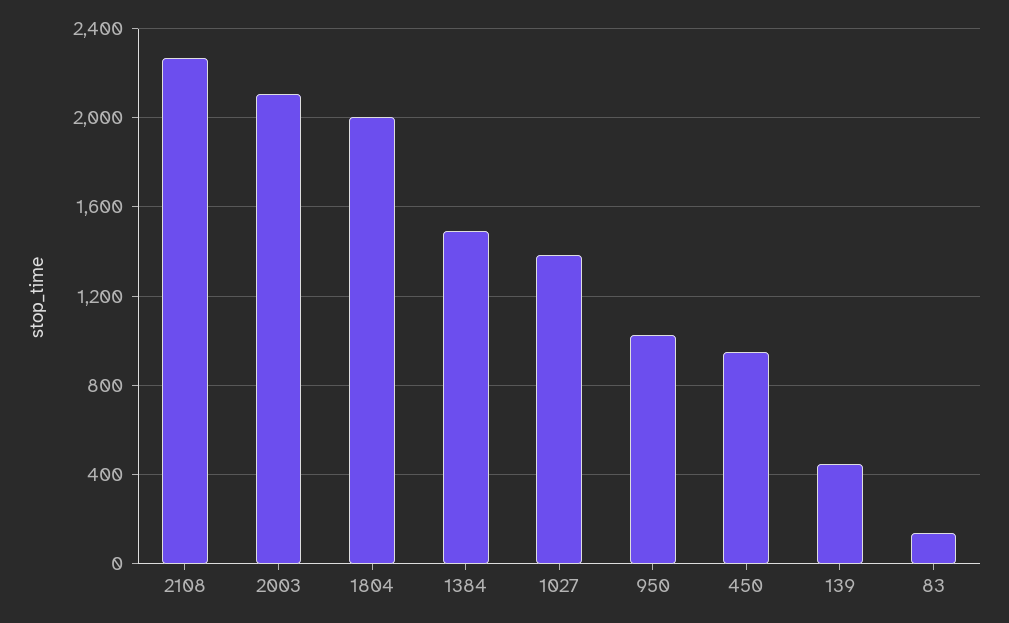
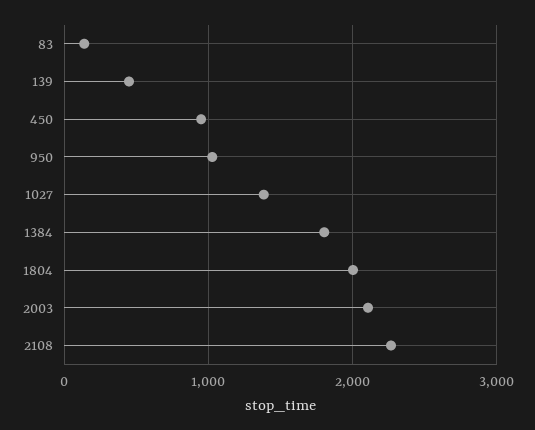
  {
    "2108": 2250,
    "2003": 2100,
    "1804": 2000,
-   "1384": 1500,
+   "1384": 1800,
    "1027": 1400,
    "950": 1050,
    "450": 950,
    "139": 450,
    "83": 150
  }

